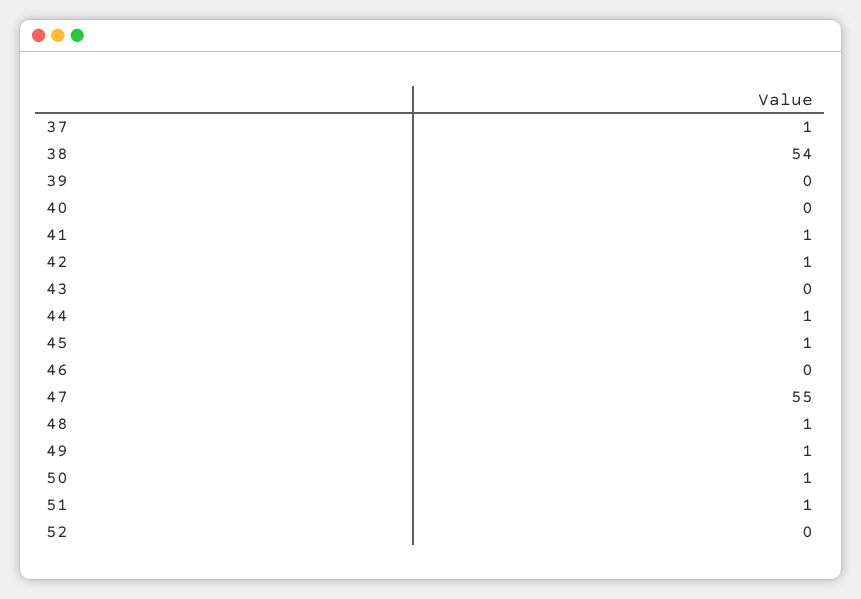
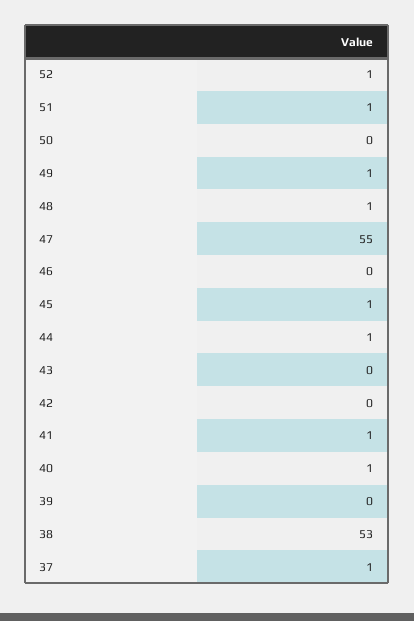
  {
    "37": 1,
-   "38": 54,
+   "38": 53,
    "39": 0,
-   "40": 0,
+   "40": 1,
    "41": 1,
-   "42": 1,
+   "42": 0,
    "43": 0,
    "44": 1,
    "45": 1,
    "46": 0,
    "47": 55,
    "48": 1,
    "49": 1,
-   "50": 1,
+   "50": 0,
    "51": 1,
-   "52": 0
+   "52": 1
  }

